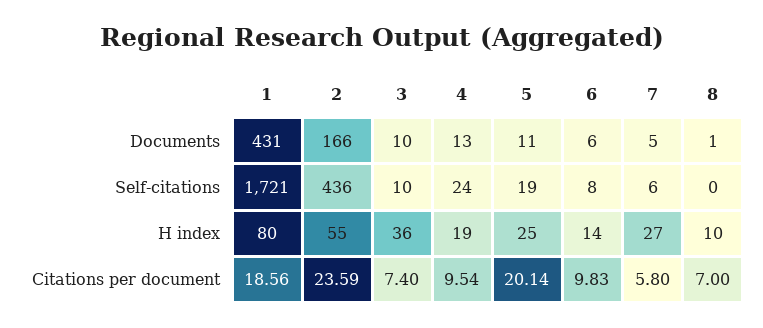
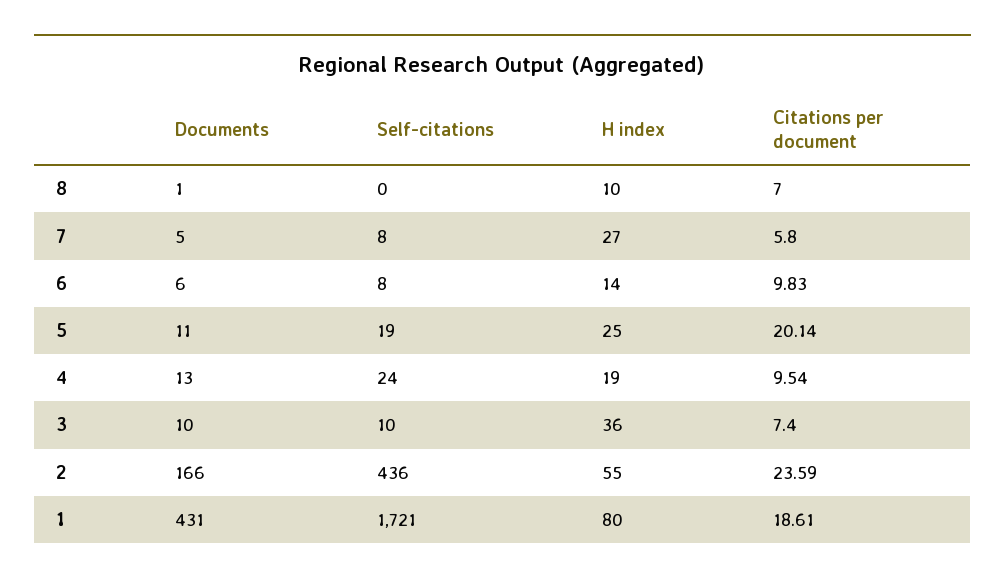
  {
    "1": {
      "Documents": 431,
      "Self-citations": 1721,
      "H index": 80,
-     "Citations per document": 18.56
+     "Citations per document": 18.61
    },
    "2": {
      "Documents": 166,
      "Self-citations": 436,
      "H index": 55,
      "Citations per document": 23.59
    },
    "3": {
      "Documents": 10,
      "Self-citations": 10,
      "H index": 36,
      "Citations per document": 7.4
    },
    "4": {
      "Documents": 13,
      "Self-citations": 24,
      "H index": 19,
      "Citations per document": 9.54
    },
    "5": {
      "Documents": 11,
      "Self-citations": 19,
      "H index": 25,
      "Citations per document": 20.14
    },
    "6": {
      "Documents": 6,
      "Self-citations": 8,
      "H index": 14,
      "Citations per document": 9.83
    },
    "7": {
      "Documents": 5,
-     "Self-citations": 6,
+     "Self-citations": 8,
      "H index": 27,
      "Citations per document": 5.8
    },
    "8": {
      "Documents": 1,
      "Self-citations": 0,
      "H index": 10,
      "Citations per document": 7
    }
  }

